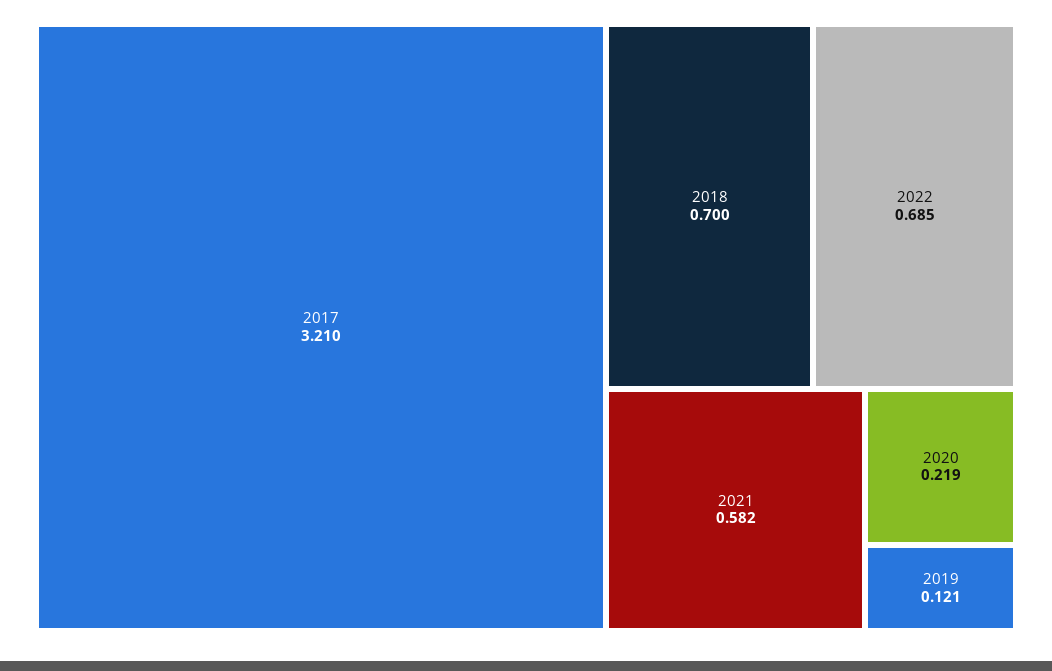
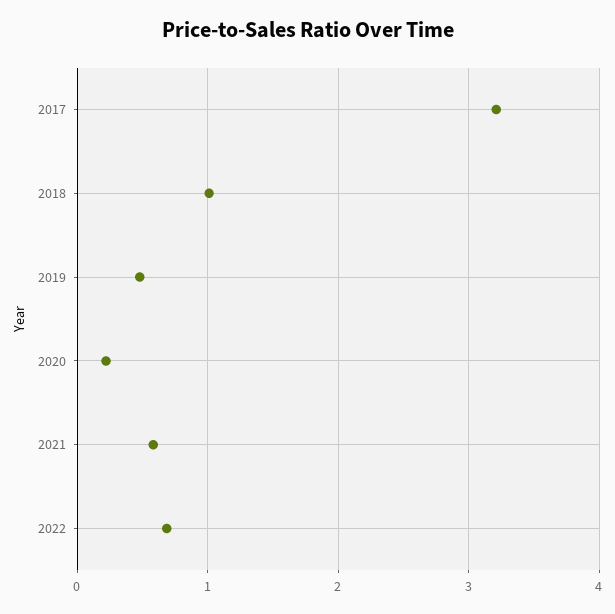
  {
    "2017": 3.21,
-   "2018": 0.7,
+   "2018": 1,
    "2022": 0.685,
    "2021": 0.582,
    "2020": 0.219,
-   "2019": 0.121
+   "2019": 0.5
  }

